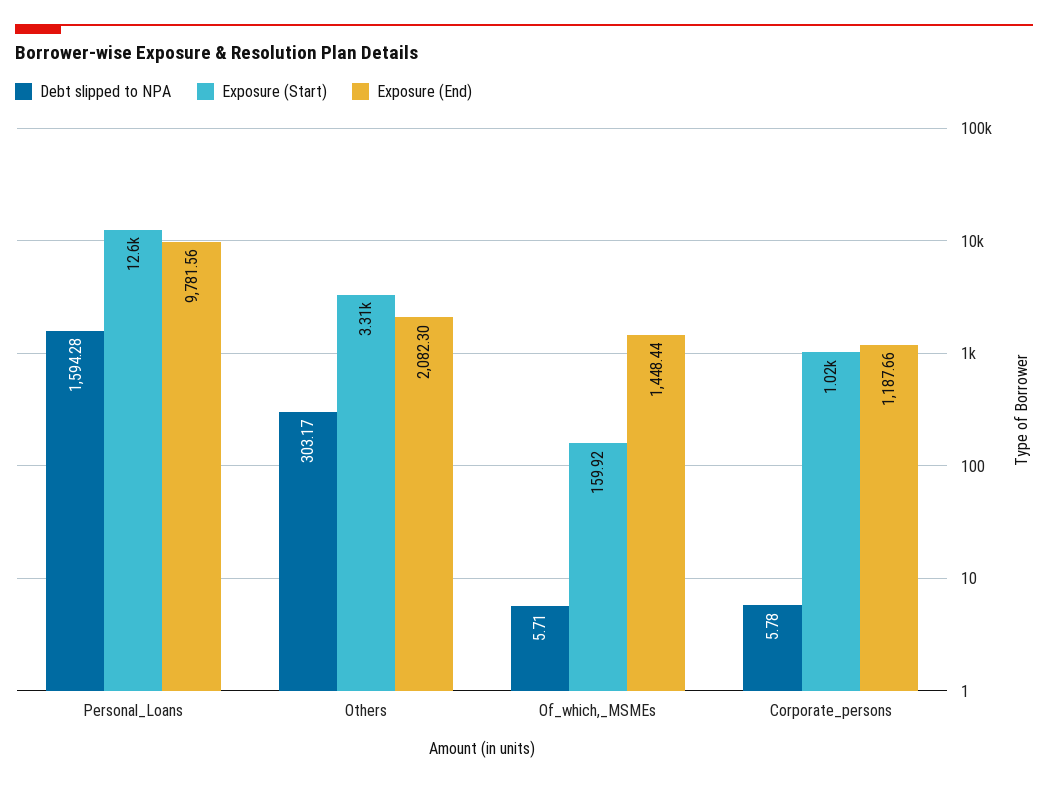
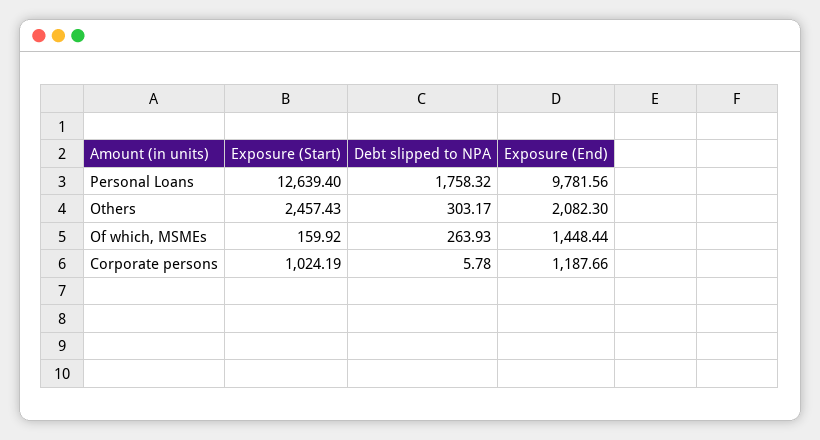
  {
    "Debt slipped to NPA": {
-     "Personal_Loans": 1594.28,
+     "Personal_Loans": 1758.32,
      "Others": 303.17,
-     "Of_which,_MSMEs": 5.71,
+     "Of_which,_MSMEs": 263.93,
      "Corporate_persons": 5.78
    },
    "Exposure (Start)": {
      "Personal_Loans": 12639.4,
-     "Others": 3310,
+     "Others": 2457.43,
      "Of_which,_MSMEs": 159.92,
      "Corporate_persons": 1024.19
    },
    "Exposure (End)": {
      "Personal_Loans": 9781.56,
      "Others": 2082.3,
      "Of_which,_MSMEs": 1448.44,
      "Corporate_persons": 1187.66
    }
  }

